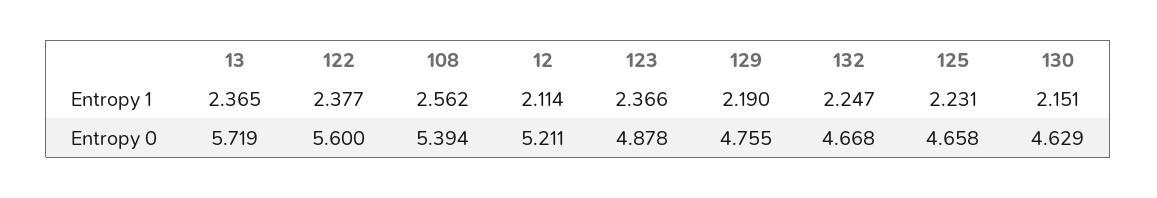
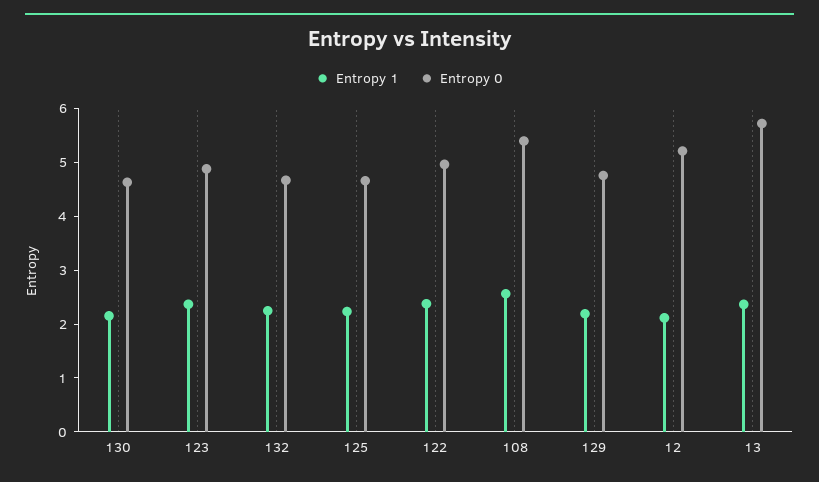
  {
    "Entropy 1": {
      "13": 2.365,
      "122": 2.377,
      "108": 2.562,
      "12": 2.114,
      "123": 2.366,
      "129": 2.19,
      "132": 2.247,
      "125": 2.231,
      "130": 2.151
    },
    "Entropy 0": {
      "13": 5.719,
-     "122": 5.6,
+     "122": 5,
      "108": 5.394,
      "12": 5.211,
      "123": 4.878,
      "129": 4.755,
      "132": 4.668,
      "125": 4.658,
      "130": 4.629
    }
  }

